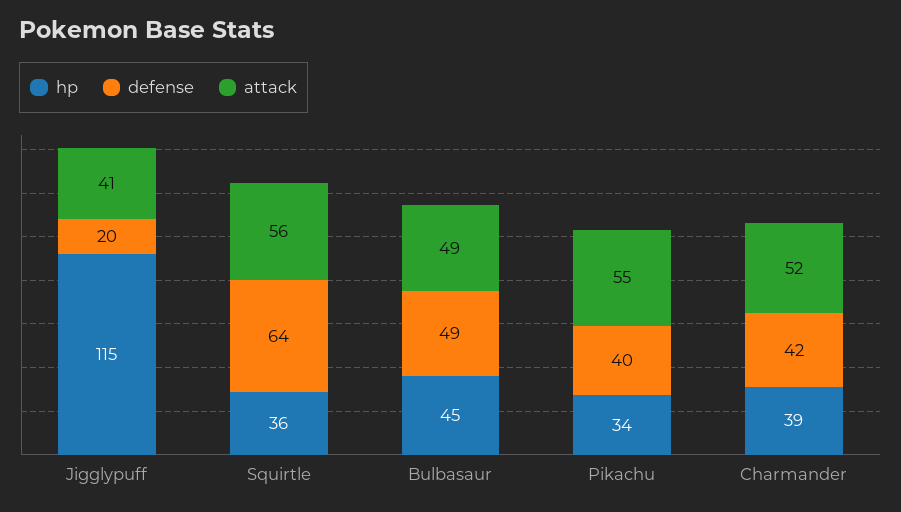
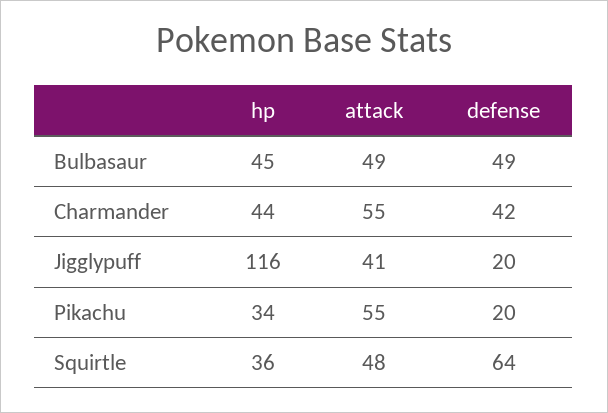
  {
    "hp": {
-     "Jigglypuff": 115,
+     "Jigglypuff": 116,
      "Squirtle": 36,
      "Bulbasaur": 45,
      "Pikachu": 34,
-     "Charmander": 39
+     "Charmander": 44
    },
    "defense": {
      "Jigglypuff": 20,
      "Squirtle": 64,
      "Bulbasaur": 49,
-     "Pikachu": 40,
+     "Pikachu": 20,
      "Charmander": 42
    },
    "attack": {
      "Jigglypuff": 41,
-     "Squirtle": 56,
+     "Squirtle": 48,
      "Bulbasaur": 49,
      "Pikachu": 55,
-     "Charmander": 52
+     "Charmander": 55
    }
  }

